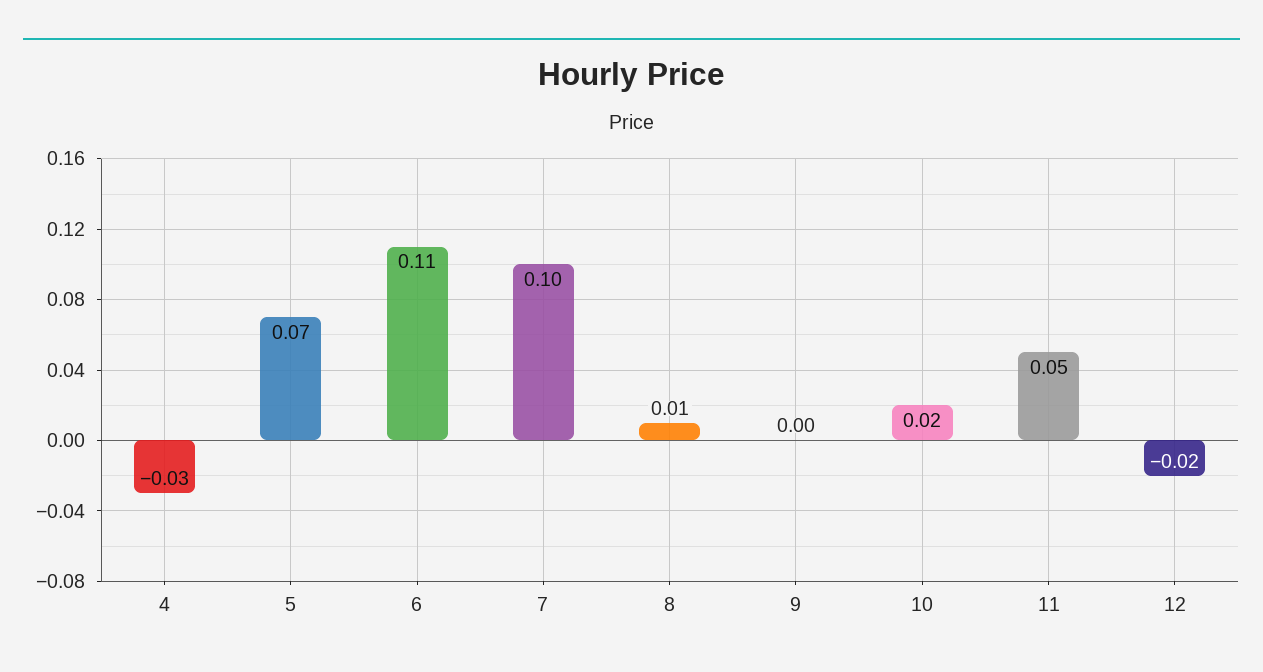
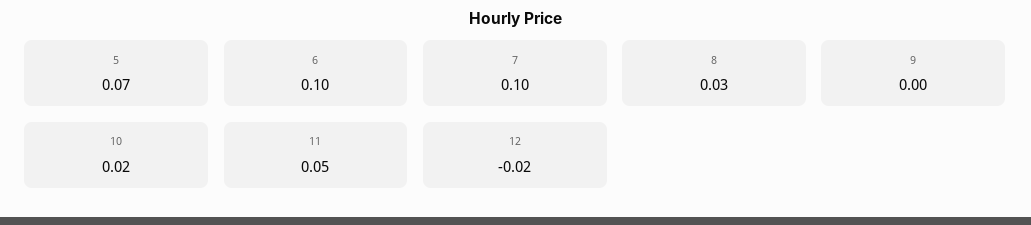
  {
-   "4": -0.03,
    "5": 0.07,
-   "6": 0.11,
+   "6": 0.1,
    "7": 0.1,
-   "8": 0.01,
+   "8": 0.03,
    "9": 0,
    "10": 0.02,
    "11": 0.05,
    "12": -0.02
  }

